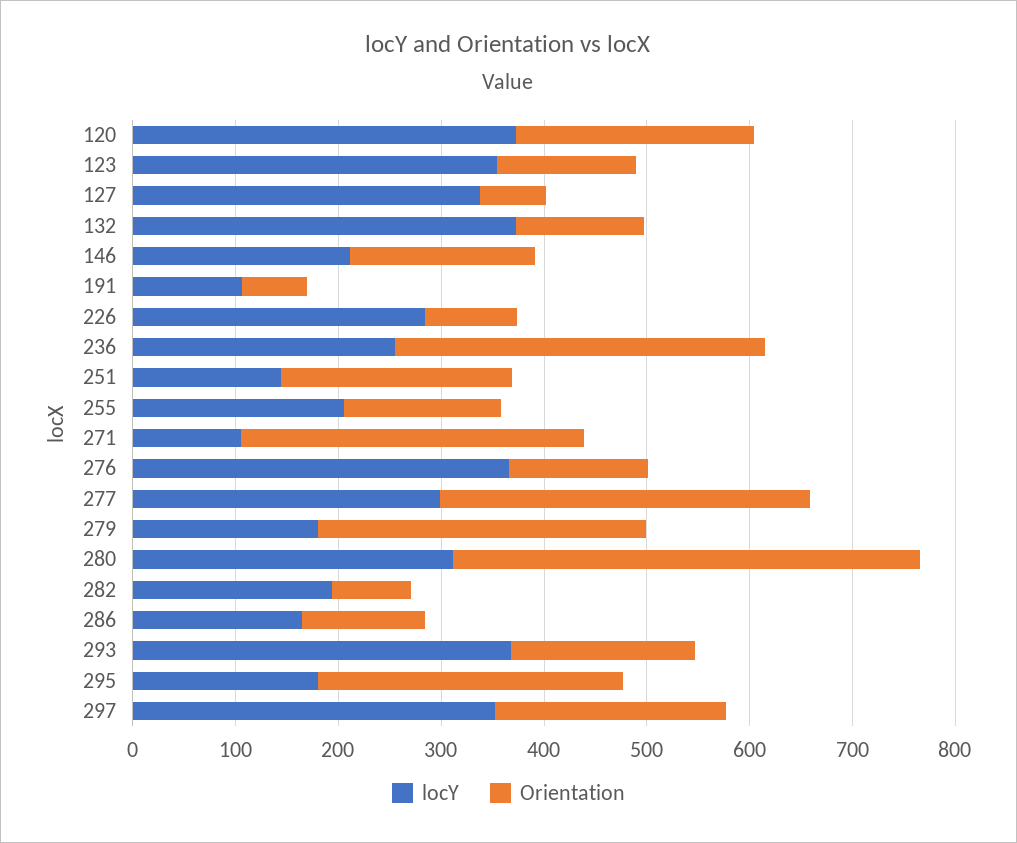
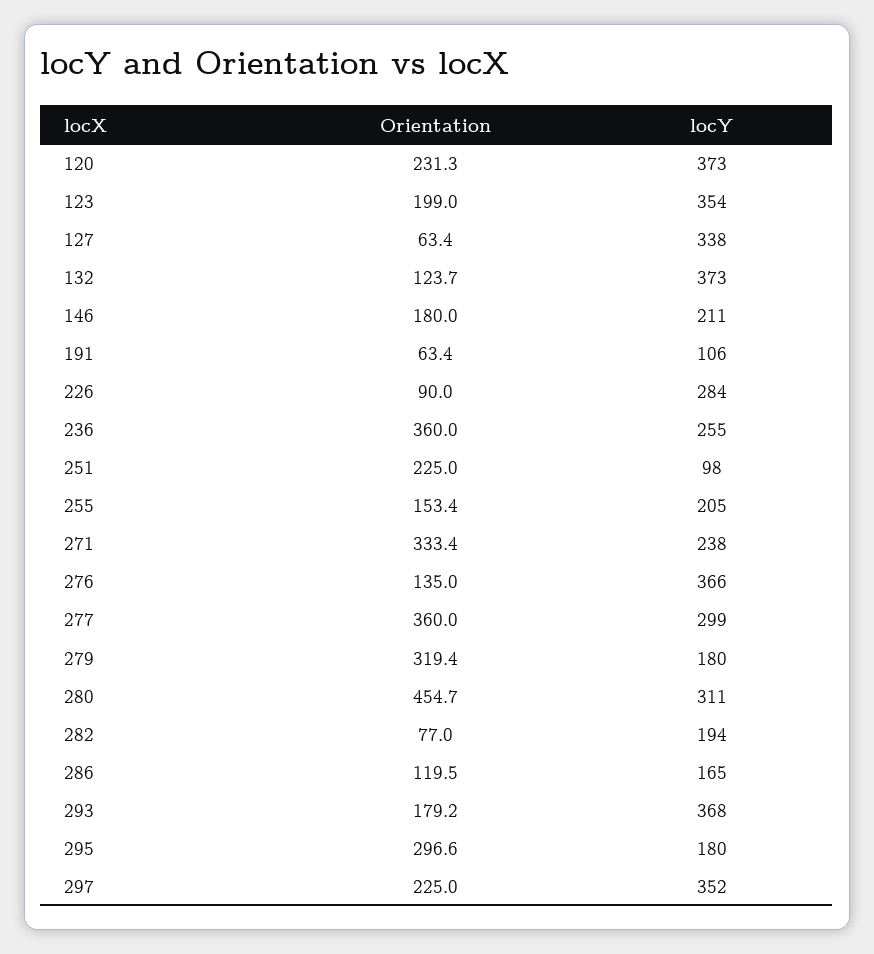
  {
    "locY": {
      "120": 373,
      "123": 354,
      "127": 338,
      "132": 373,
      "146": 211,
      "191": 106,
      "226": 284,
      "236": 255,
-     "251": 140,
+     "251": 98,
      "255": 205,
-     "271": 100,
+     "271": 238,
      "276": 366,
      "277": 299,
      "279": 180,
      "280": 311,
      "282": 194,
      "286": 165,
      "293": 368,
      "295": 180,
      "297": 352
    },
    "Orientation": {
      "120": 231.3,
-     "123": 140,
+     "123": 199,
      "127": 63.4,
      "132": 123.7,
      "146": 180,
      "191": 63.4,
      "226": 90,
      "236": 360,
      "251": 225,
      "255": 153.4,
      "271": 333.4,
      "276": 135,
      "277": 360,
      "279": 319.4,
      "280": 454.7,
      "282": 77,
      "286": 119.5,
      "293": 179.2,
      "295": 296.6,
      "297": 225
    }
  }

